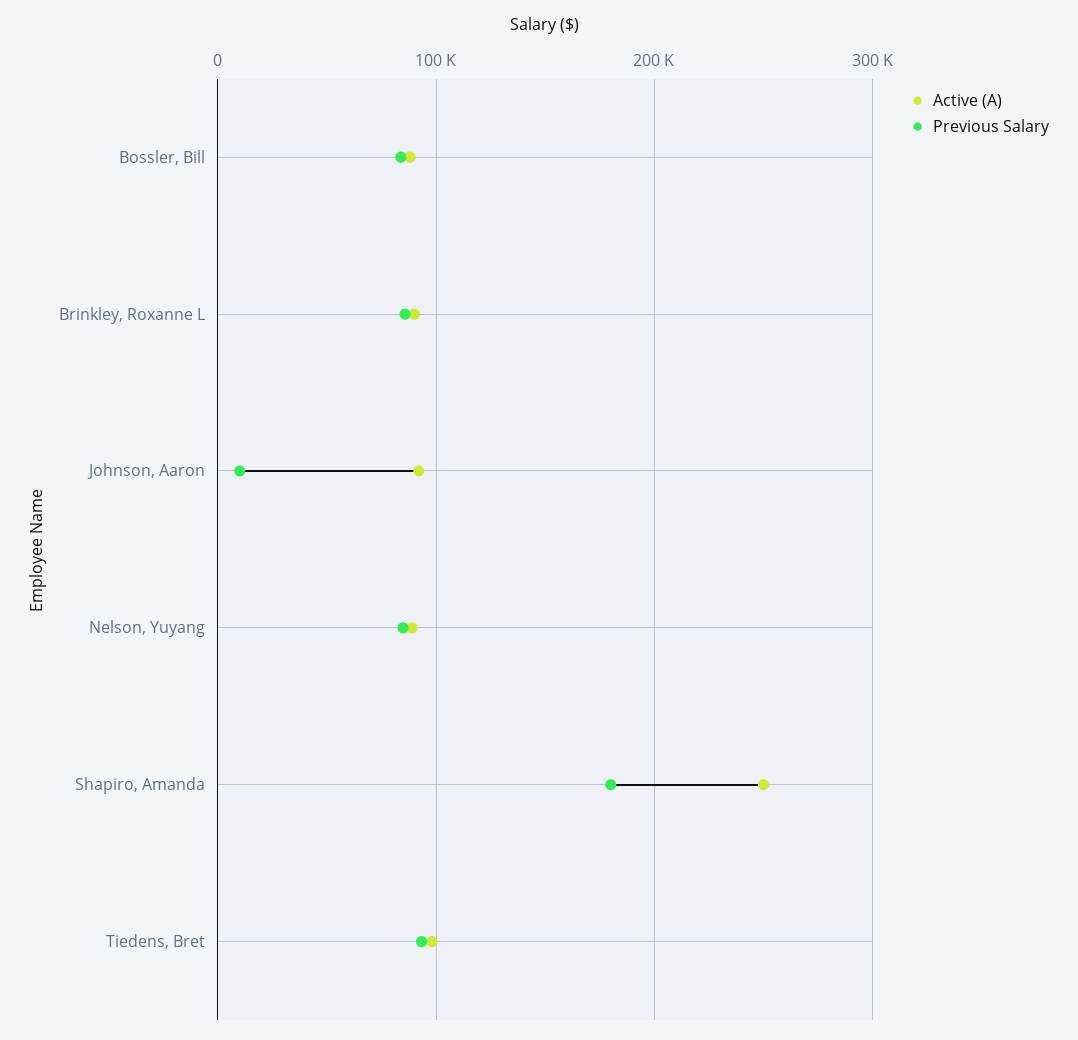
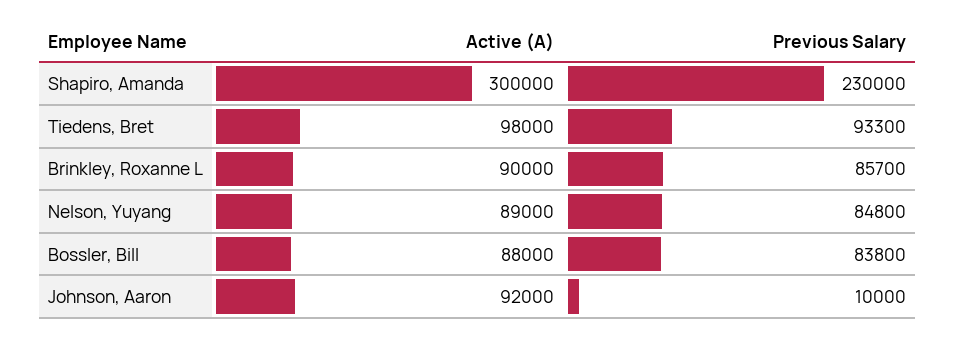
  {
    "Active (A)": {
      "Bossler, Bill": 88000,
      "Brinkley, Roxanne L": 90000,
      "Johnson, Aaron": 92000,
      "Nelson, Yuyang": 89000,
-     "Shapiro, Amanda": 250000,
+     "Shapiro, Amanda": 300000,
      "Tiedens, Bret": 98000
    },
    "Previous Salary": {
      "Bossler, Bill": 83800,
      "Brinkley, Roxanne L": 85700,
      "Johnson, Aaron": 10000,
      "Nelson, Yuyang": 84800,
-     "Shapiro, Amanda": 180000,
+     "Shapiro, Amanda": 230000,
      "Tiedens, Bret": 93300
    }
  }

